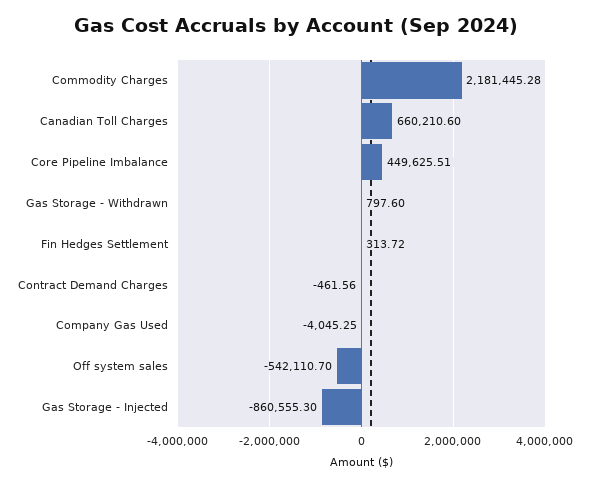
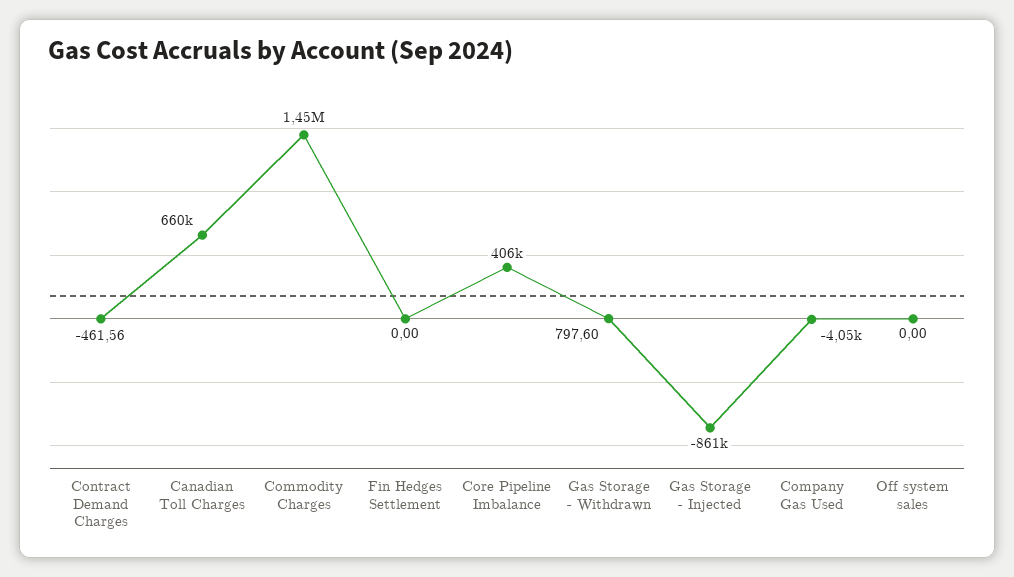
  {
-   "Commodity Charges": 2181445.28,
+   "Commodity Charges": 1450000,
    "Canadian Toll Charges": 660210.6,
-   "Core Pipeline Imbalance": 449625.51,
+   "Core Pipeline Imbalance": 406000,
    "Gas Storage - Withdrawn": 797.6,
-   "Fin Hedges Settlement": 313.72,
+   "Fin Hedges Settlement": 0,
    "Contract Demand Charges": -461.56,
    "Company Gas Used": -4045.25,
-   "Off system sales": -542110.7,
+   "Off system sales": 0,
    "Gas Storage - Injected": -860555.3
  }

